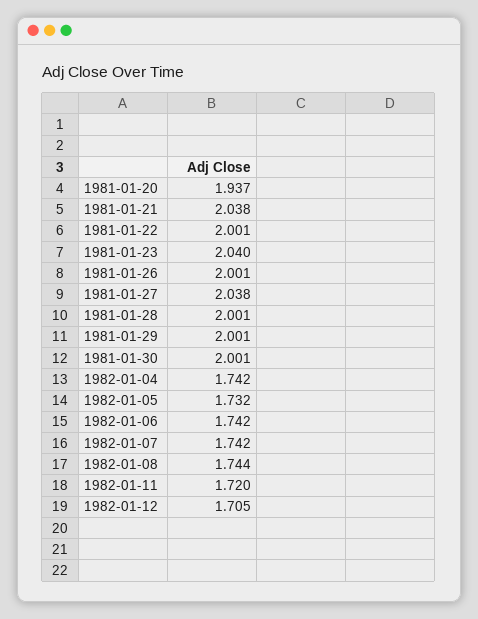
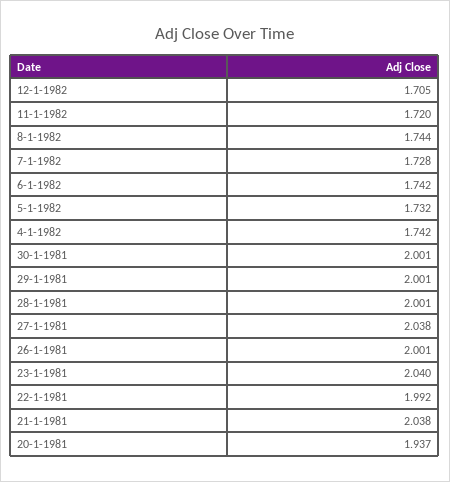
  {
    "1981-01-20": 1.937,
    "1981-01-21": 2.038,
-   "1981-01-22": 2.001,
+   "1981-01-22": 1.992,
    "1981-01-23": 2.04,
    "1981-01-26": 2.001,
    "1981-01-27": 2.038,
    "1981-01-28": 2.001,
    "1981-01-29": 2.001,
    "1981-01-30": 2.001,
    "1982-01-04": 1.742,
    "1982-01-05": 1.732,
    "1982-01-06": 1.742,
-   "1982-01-07": 1.742,
+   "1982-01-07": 1.728,
    "1982-01-08": 1.744,
    "1982-01-11": 1.72,
    "1982-01-12": 1.705
  }

